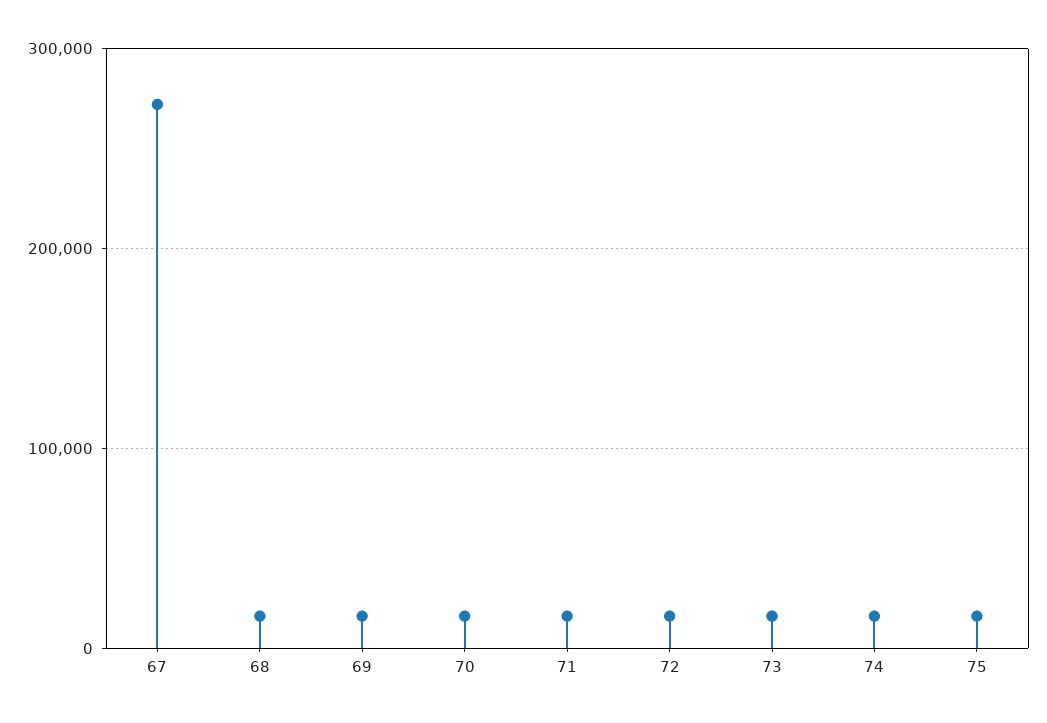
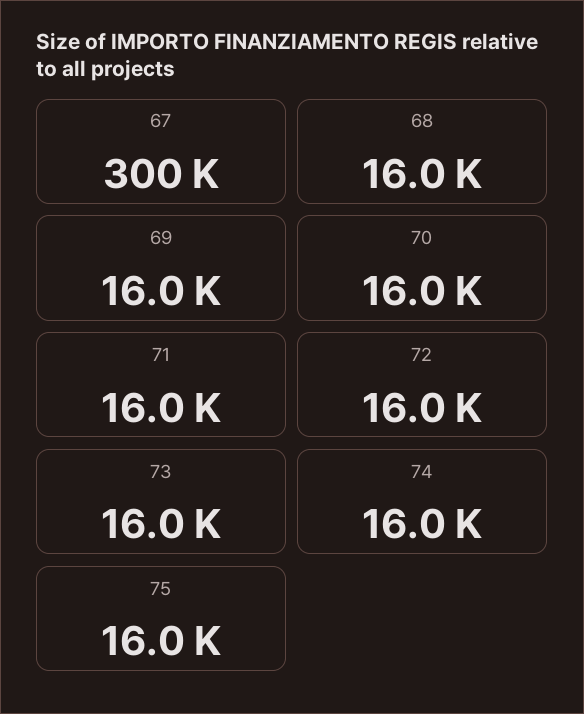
  {
-   "67": 270000,
+   "67": 300000,
    "68": 16000,
    "69": 16000,
    "70": 16000,
    "71": 16000,
    "72": 16000,
    "73": 16000,
    "74": 16000,
    "75": 16000
  }

